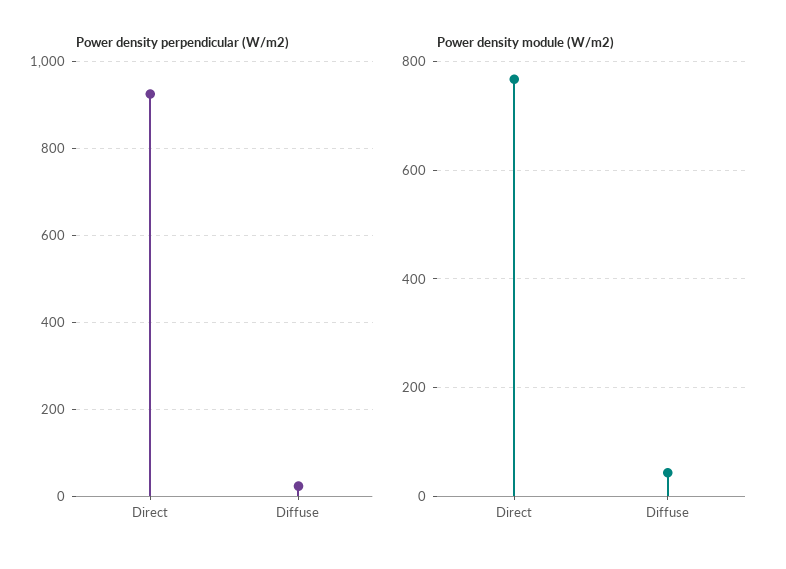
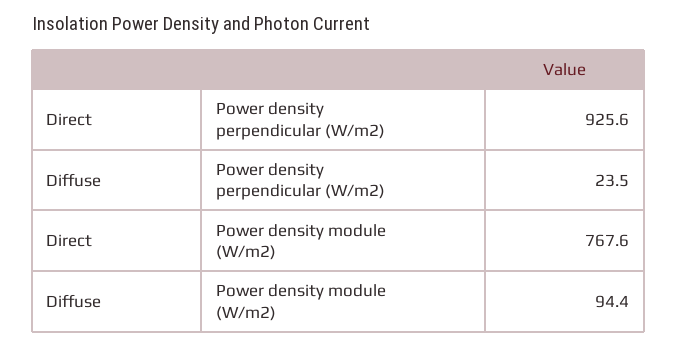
  {
    "Power density perpendicular (W/m2)": {
      "Direct": 925.6,
      "Diffuse": 23.5
    },
    "Power density module (W/m2)": {
      "Direct": 767.6,
-     "Diffuse": 40
+     "Diffuse": 94.4
    }
  }

